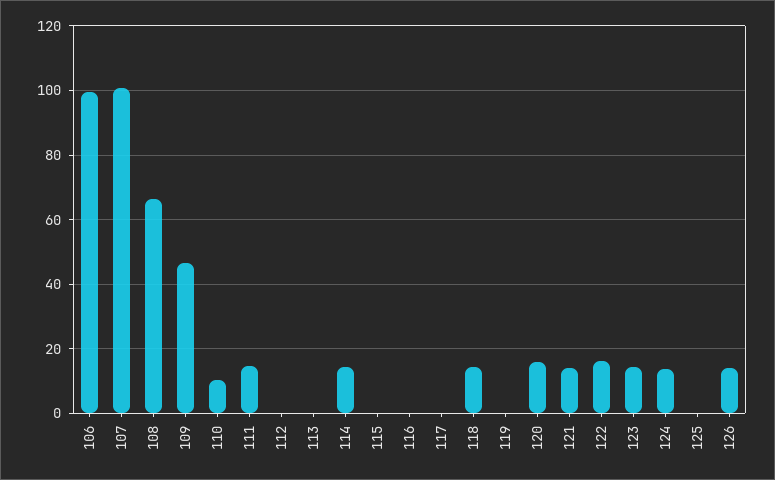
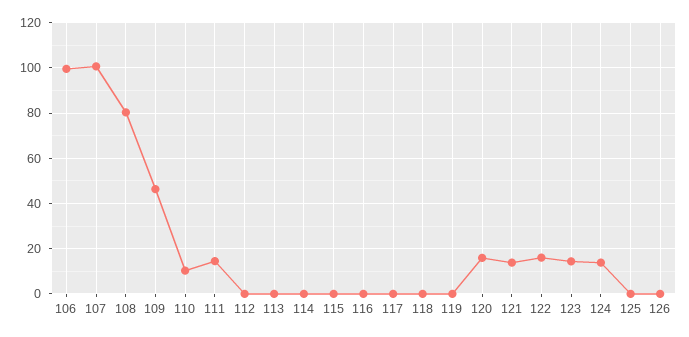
  {
    "106": 100,
    "107": 100,
-   "108": 66,
+   "108": 80,
    "109": 46,
    "110": 10,
    "111": 14,
    "112": 0,
    "113": 0,
-   "114": 14,
+   "114": 0,
    "115": 0,
    "116": 0,
    "117": 0,
-   "118": 14,
+   "118": 0,
    "119": 0,
    "120": 16,
    "121": 14,
    "122": 16,
    "123": 14,
    "124": 14,
    "125": 0,
-   "126": 14
+   "126": 0
  }

